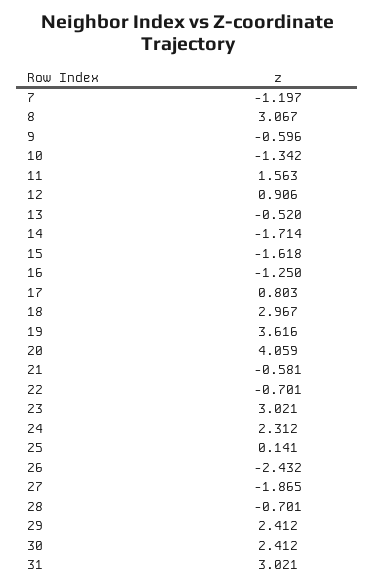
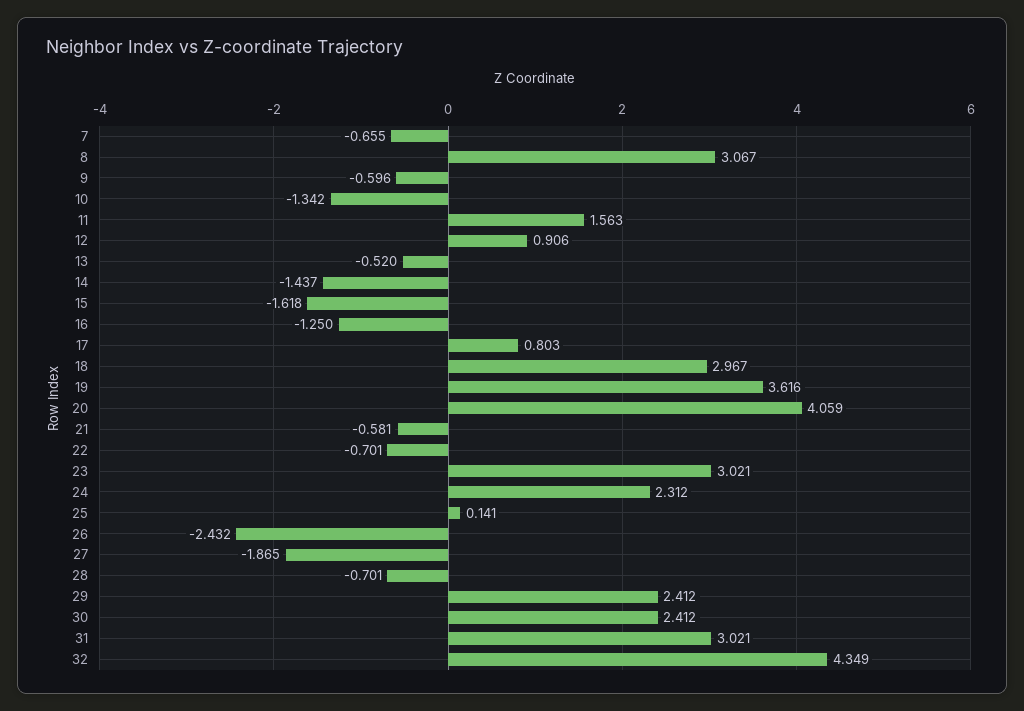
  {
-   "7": -1.197,
+   "7": -0.655,
    "8": 3.067,
    "9": -0.596,
    "10": -1.342,
    "11": 1.563,
    "12": 0.906,
    "13": -0.52,
-   "14": -1.714,
+   "14": -1.437,
    "15": -1.618,
    "16": -1.25,
    "17": 0.803,
    "18": 2.967,
    "19": 3.616,
    "20": 4.059,
    "21": -0.581,
    "22": -0.701,
    "23": 3.021,
    "24": 2.312,
    "25": 0.141,
    "26": -2.432,
    "27": -1.865,
    "28": -0.701,
    "29": 2.412,
    "30": 2.412,
-   "31": 3.021
+   "31": 3.021,
+   "32": 4.349
  }

